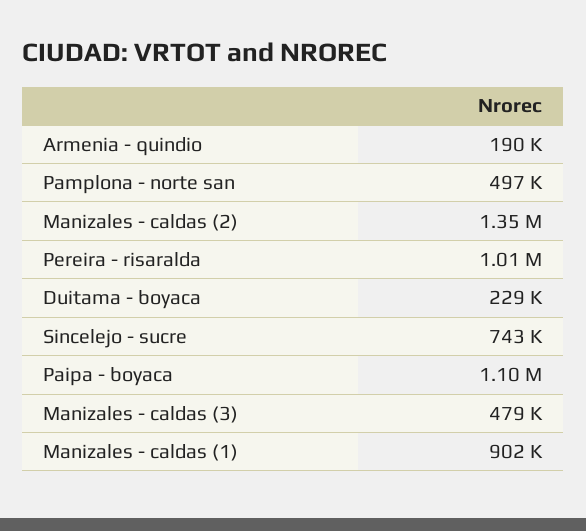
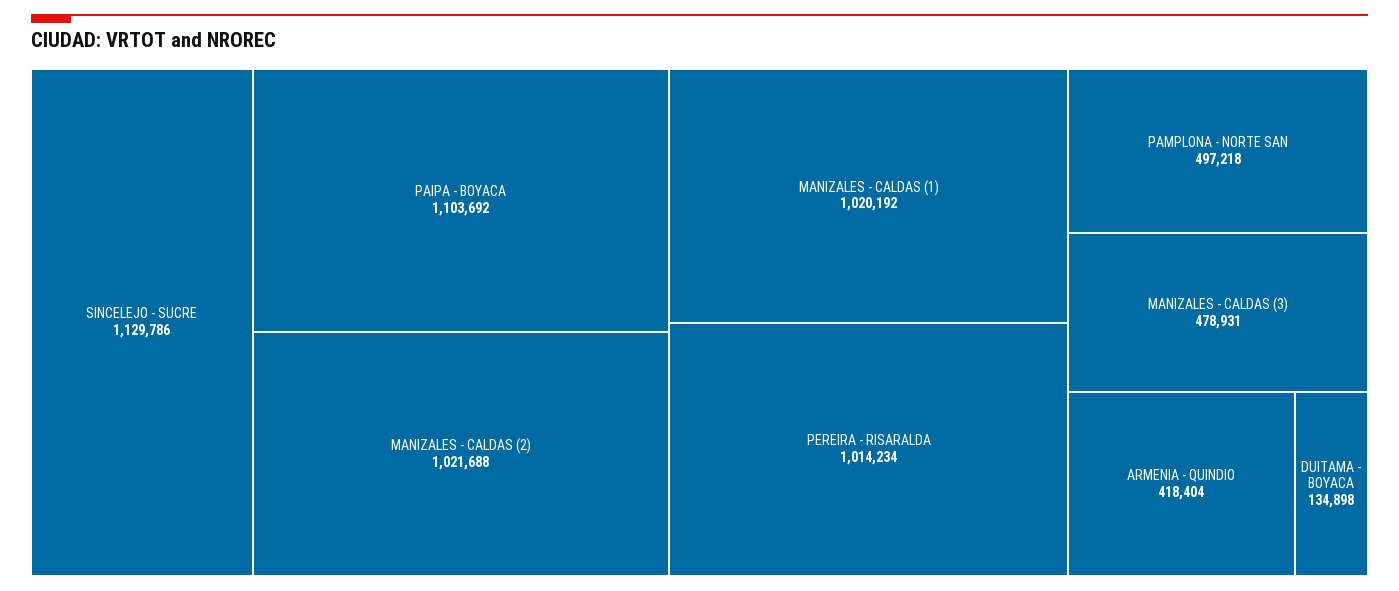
  {
-   "Armenia - quindio": 190000,
+   "Armenia - quindio": 418404,
    "Pamplona - norte san": 497218,
-   "Manizales - caldas (2)": 1350000,
+   "Manizales - caldas (2)": 1021688,
    "Pereira - risaralda": 1014234,
-   "Duitama - boyaca": 229000,
+   "Duitama - boyaca": 134898,
-   "Sincelejo - sucre": 743000,
+   "Sincelejo - sucre": 1129786,
    "Paipa - boyaca": 1103692,
    "Manizales - caldas (3)": 478931,
-   "Manizales - caldas (1)": 902000
+   "Manizales - caldas (1)": 1020192
  }

